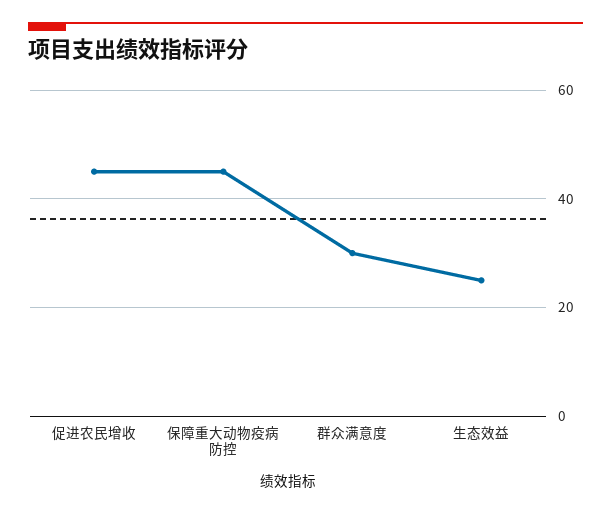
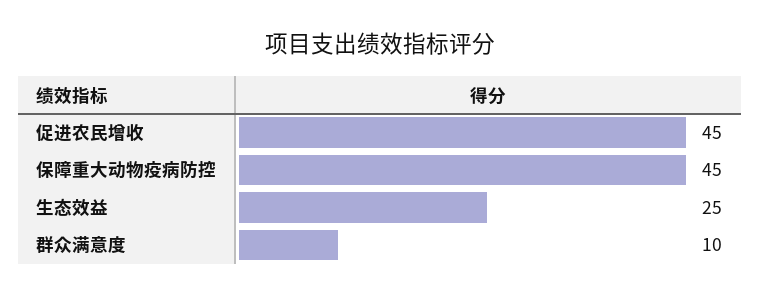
  {
    "促进农民增收": 45,
    "保障重大动物疫病防控": 45,
-   "群众满意度": 30,
+   "群众满意度": 10,
    "生态效益": 25
  }

